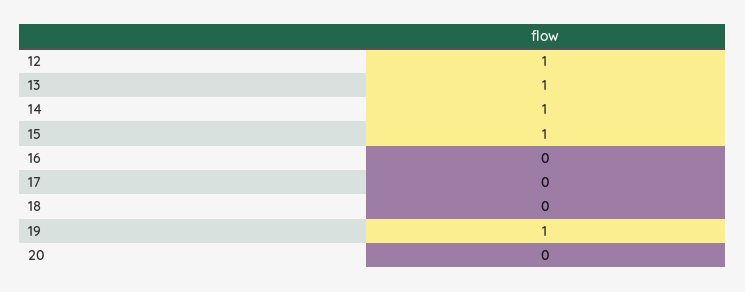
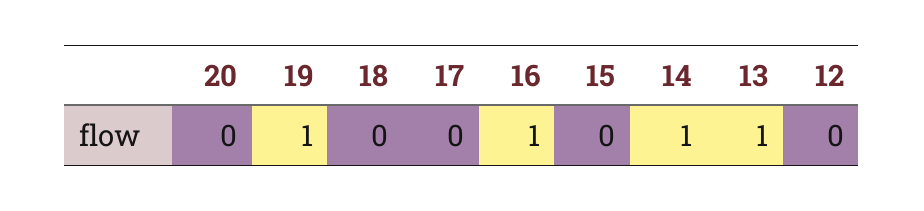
  {
-   "12": 1,
+   "12": 0,
    "13": 1,
    "14": 1,
-   "15": 1,
+   "15": 0,
-   "16": 0,
+   "16": 1,
    "17": 0,
    "18": 0,
    "19": 1,
    "20": 0
  }

